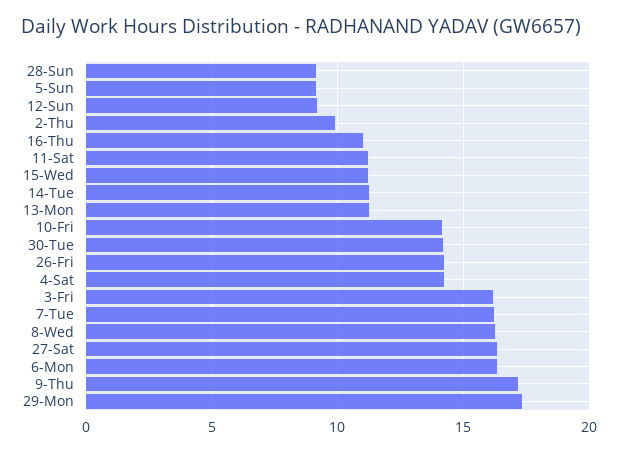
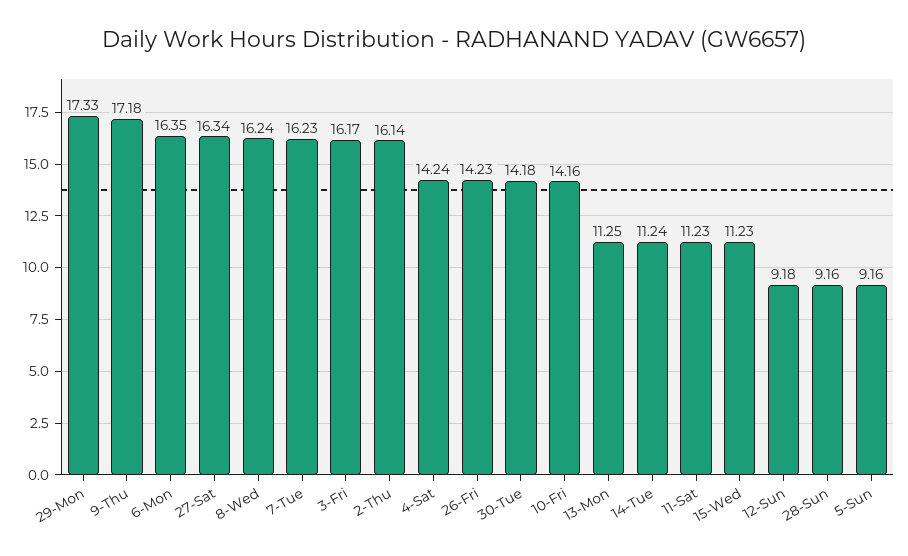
  {
    "28-Sun": 9.16,
    "5-Sun": 9.16,
    "12-Sun": 9.18,
-   "2-Thu": 10,
+   "2-Thu": 16.14,
-   "16-Thu": 11,
    "11-Sat": 11.23,
    "15-Wed": 11.23,
    "14-Tue": 11.24,
    "13-Mon": 11.25,
    "10-Fri": 14.16,
    "30-Tue": 14.18,
    "26-Fri": 14.23,
    "4-Sat": 14.24,
    "3-Fri": 16.17,
    "7-Tue": 16.23,
    "8-Wed": 16.24,
    "27-Sat": 16.34,
    "6-Mon": 16.35,
    "9-Thu": 17.18,
    "29-Mon": 17.33
  }

